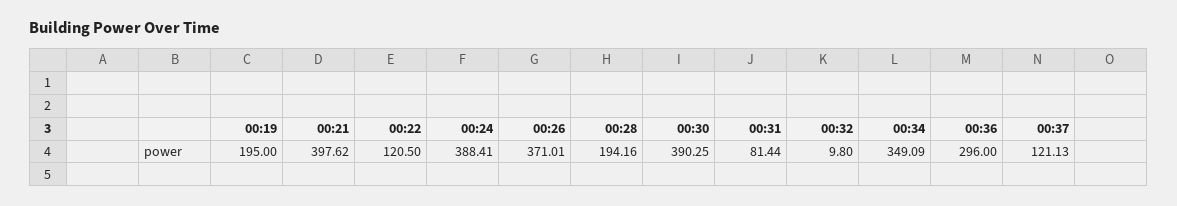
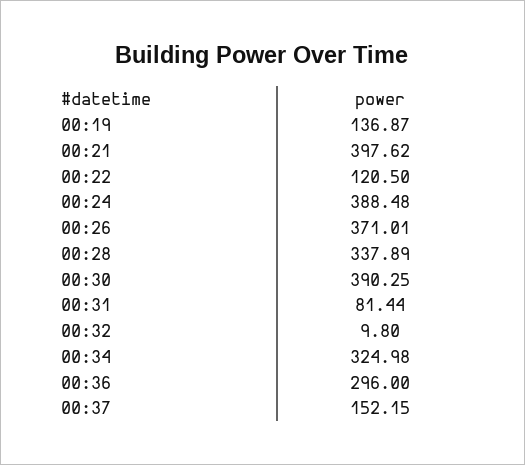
  {
-   "00:19": 195,
+   "00:19": 136.87,
    "00:21": 397.62,
    "00:22": 120.5,
-   "00:24": 388.41,
+   "00:24": 388.48,
    "00:26": 371.01,
-   "00:28": 194.16,
+   "00:28": 337.89,
    "00:30": 390.25,
    "00:31": 81.44,
    "00:32": 9.8,
-   "00:34": 349.09,
+   "00:34": 324.98,
    "00:36": 296,
-   "00:37": 121.13
+   "00:37": 152.15
  }

